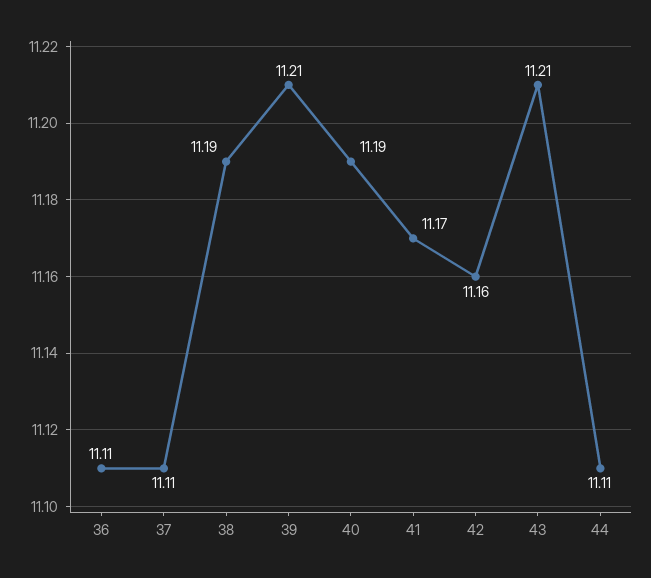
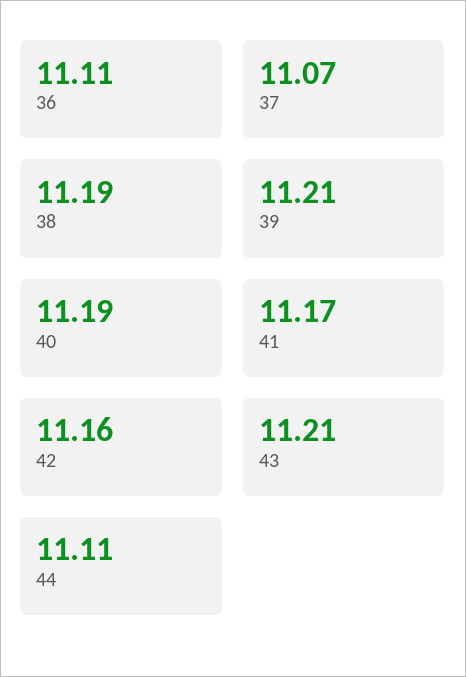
  {
    "36": 11.11,
-   "37": 11.11,
+   "37": 11.07,
    "38": 11.19,
    "39": 11.21,
    "40": 11.19,
    "41": 11.17,
    "42": 11.16,
    "43": 11.21,
    "44": 11.11
  }

